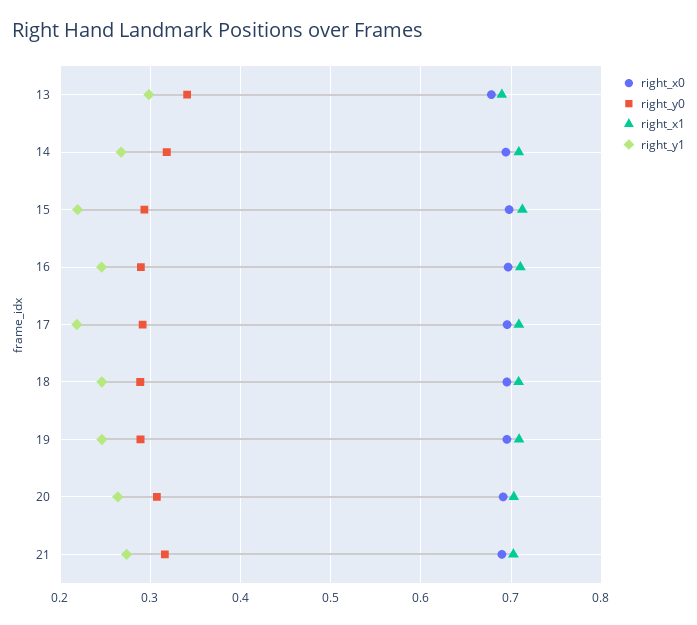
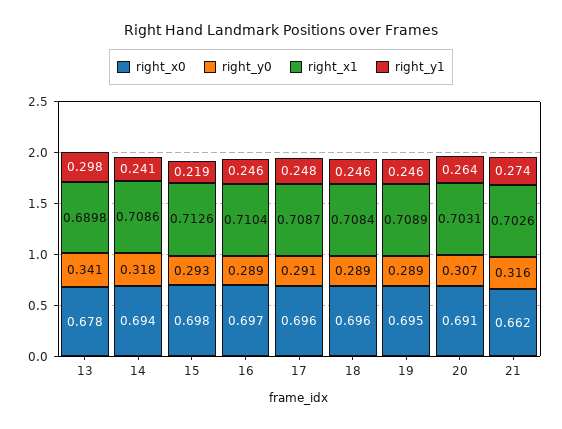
  {
    "right_x0": {
      "13": 0.678,
      "14": 0.694,
      "15": 0.698,
      "16": 0.697,
      "17": 0.696,
      "18": 0.696,
      "19": 0.695,
      "20": 0.691,
-     "21": 0.69
+     "21": 0.662
    },
    "right_y0": {
      "13": 0.341,
      "14": 0.318,
      "15": 0.293,
      "16": 0.289,
      "17": 0.291,
      "18": 0.289,
      "19": 0.289,
      "20": 0.307,
      "21": 0.316
    },
    "right_x1": {
      "13": 0.6898,
      "14": 0.7086,
      "15": 0.7126,
      "16": 0.7104,
      "17": 0.7087,
      "18": 0.7084,
      "19": 0.7089,
      "20": 0.7031,
      "21": 0.7026
    },
    "right_y1": {
      "13": 0.298,
-     "14": 0.27,
+     "14": 0.241,
      "15": 0.219,
      "16": 0.246,
-     "17": 0.22,
+     "17": 0.248,
      "18": 0.246,
      "19": 0.246,
      "20": 0.264,
      "21": 0.274
    }
  }

